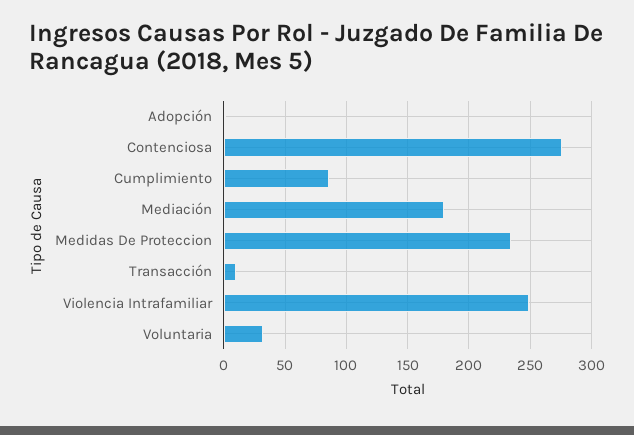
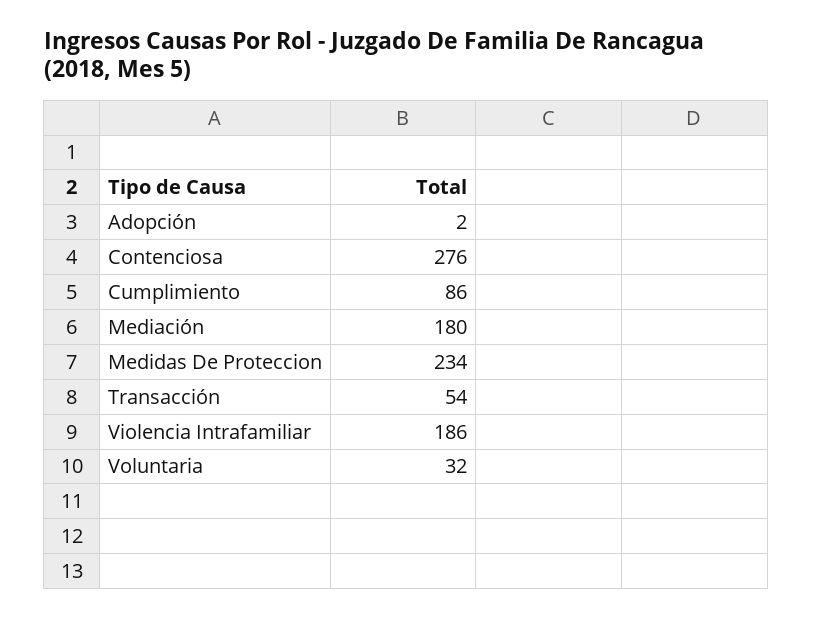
  {
    "Adopción": 2,
    "Contenciosa": 276,
    "Cumplimiento": 86,
    "Mediación": 180,
    "Medidas De Proteccion": 234,
-   "Transacción": 10,
+   "Transacción": 54,
-   "Violencia Intrafamiliar": 250,
+   "Violencia Intrafamiliar": 186,
    "Voluntaria": 32
  }

